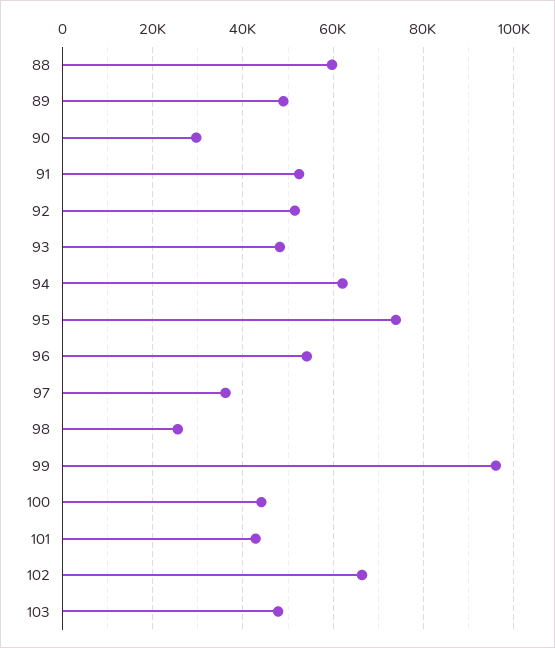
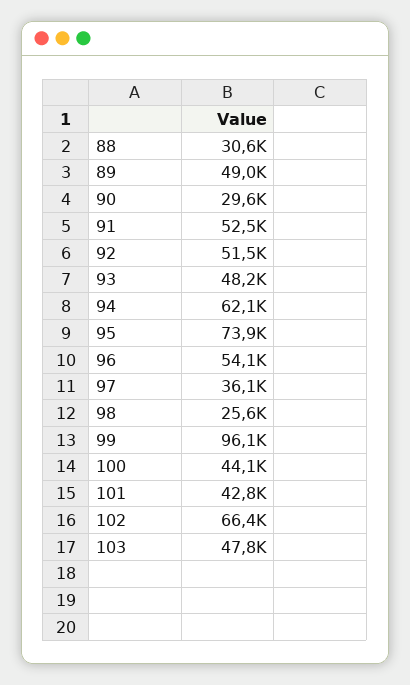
  {
-   "88": 60000,
+   "88": 30600,
    "89": 49000,
    "90": 29600,
    "91": 52500,
    "92": 51500,
    "93": 48200,
    "94": 62100,
    "95": 73900,
    "96": 54100,
    "97": 36100,
    "98": 25600,
    "99": 96100,
    "100": 44100,
    "101": 42800,
    "102": 66400,
    "103": 47800
  }

